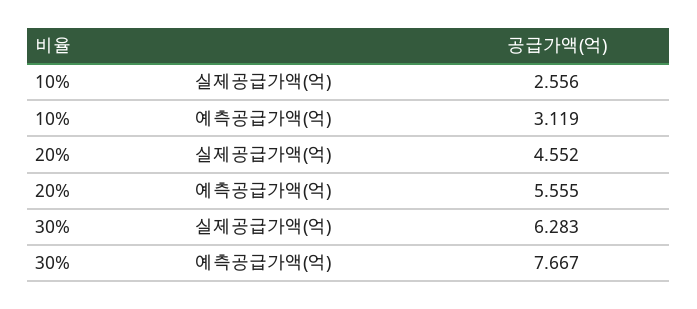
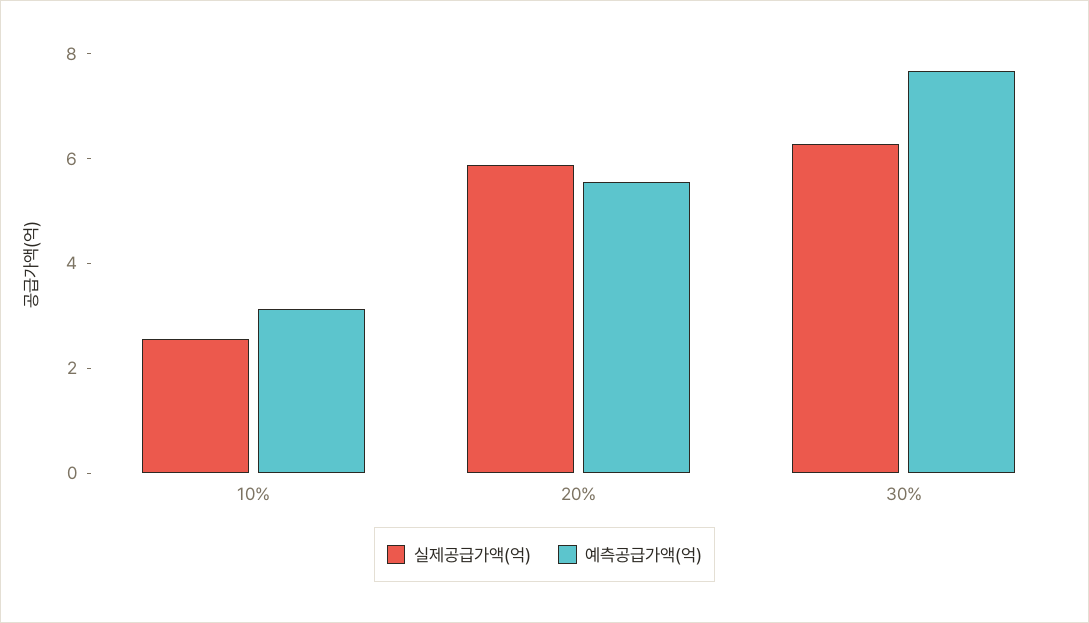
  {
    "실제공급가액(억)": {
      "10%": 2.556,
-     "20%": 4.552,
+     "20%": 6,
      "30%": 6.283
    },
    "예측공급가액(억)": {
      "10%": 3.119,
      "20%": 5.555,
      "30%": 7.667
    }
  }

